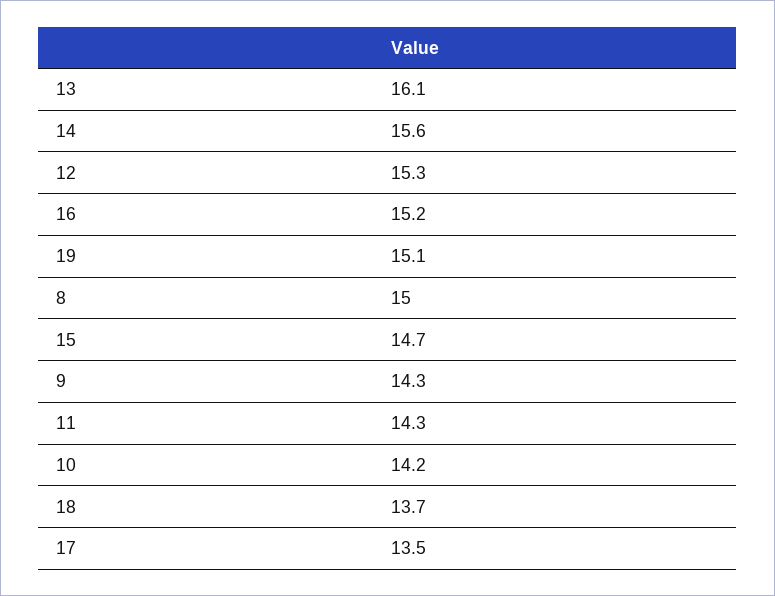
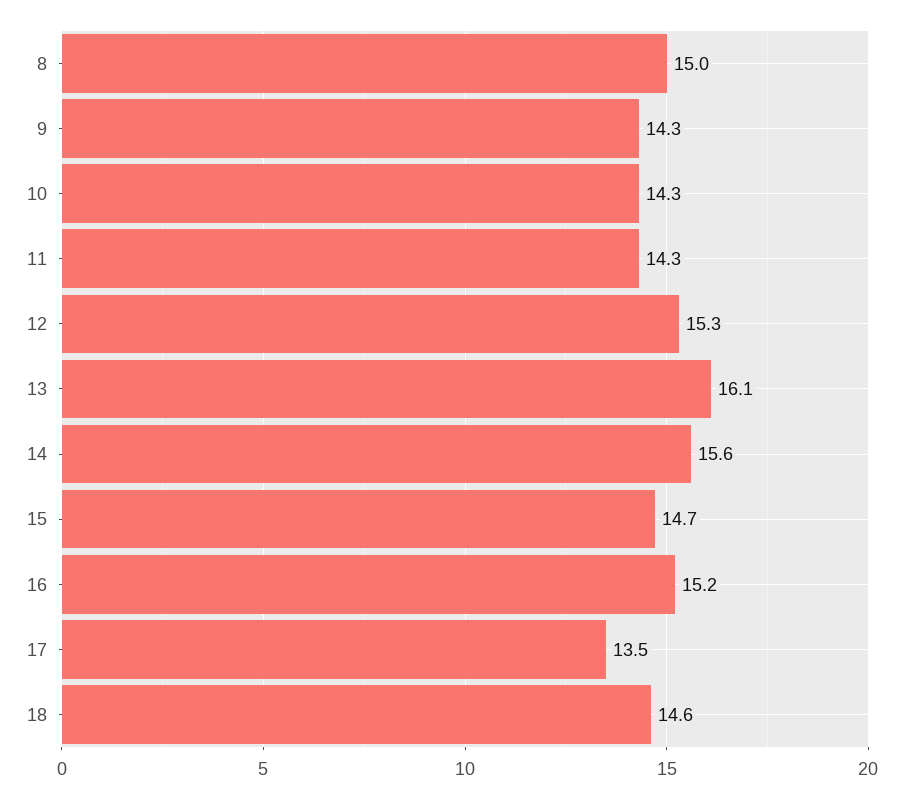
  {
    "13": 16.1,
    "14": 15.6,
    "12": 15.3,
    "16": 15.2,
-   "19": 15.1,
    "8": 15,
    "15": 14.7,
    "9": 14.3,
    "11": 14.3,
-   "10": 14.2,
+   "10": 14.3,
-   "18": 13.7,
+   "18": 14.6,
    "17": 13.5
  }

